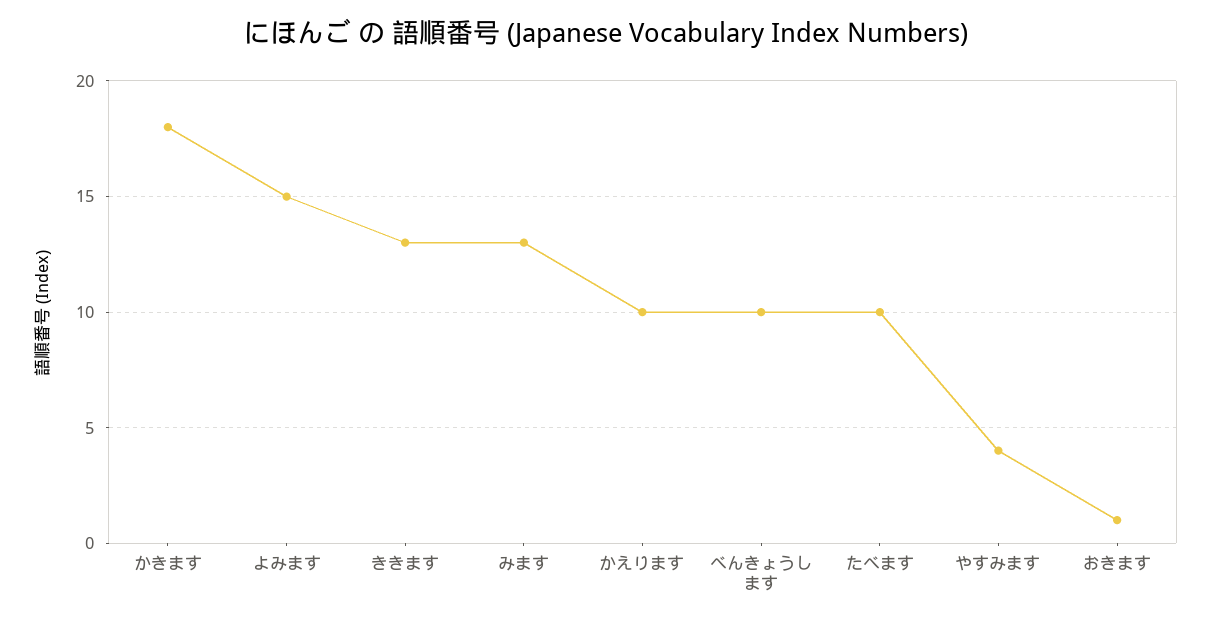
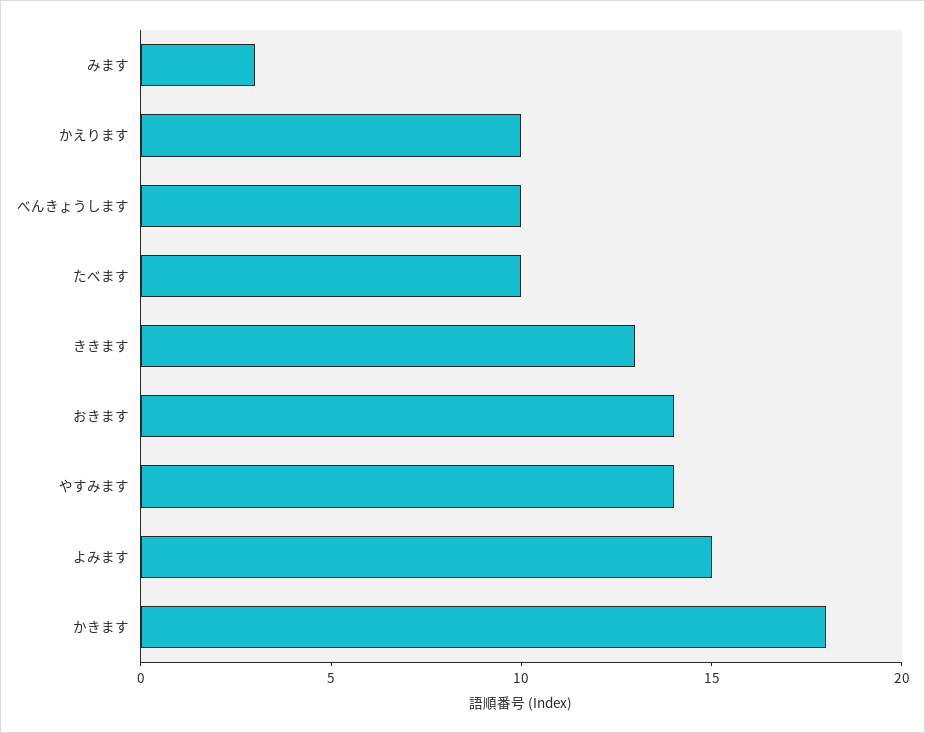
  {
    "かきます": 18,
    "よみます": 15,
    "ききます": 13,
-   "みます": 13,
+   "みます": 3,
    "かえります": 10,
    "べんきょうします": 10,
    "たべます": 10,
-   "やすみます": 4,
+   "やすみます": 14,
-   "おきます": 1
+   "おきます": 14
  }

